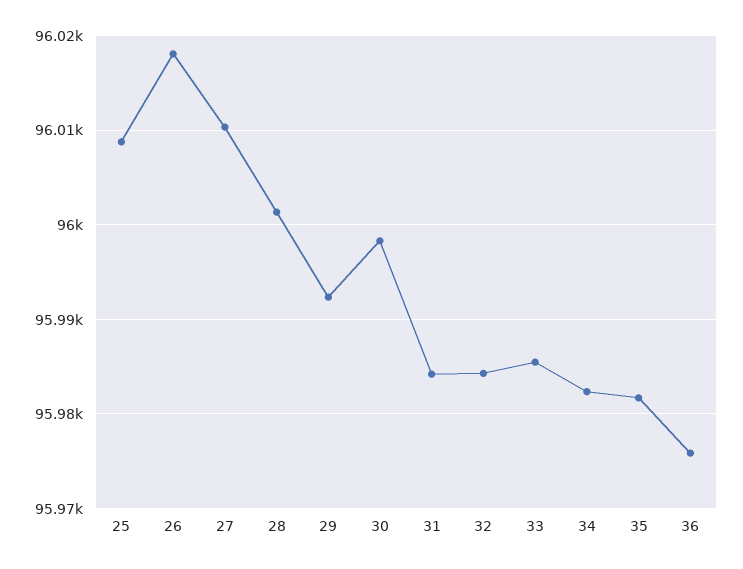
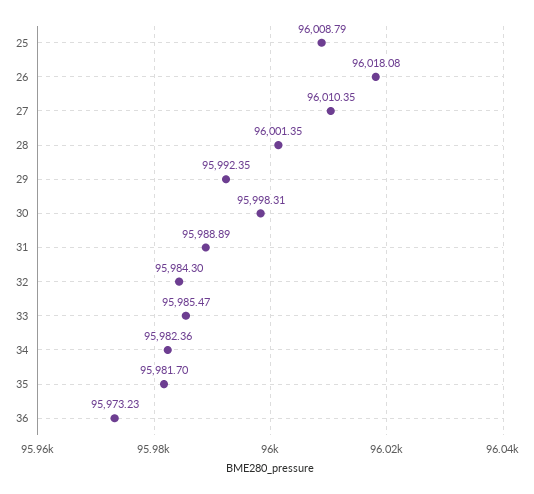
  {
    "25": 96008.79,
    "26": 96018.08,
    "27": 96010.35,
    "28": 96001.35,
    "29": 95992.35,
    "30": 95998.31,
-   "31": 95984,
+   "31": 95988.89,
    "32": 95984.3,
    "33": 95985.47,
    "34": 95982.36,
    "35": 95981.7,
-   "36": 95976
+   "36": 95973.23
  }

